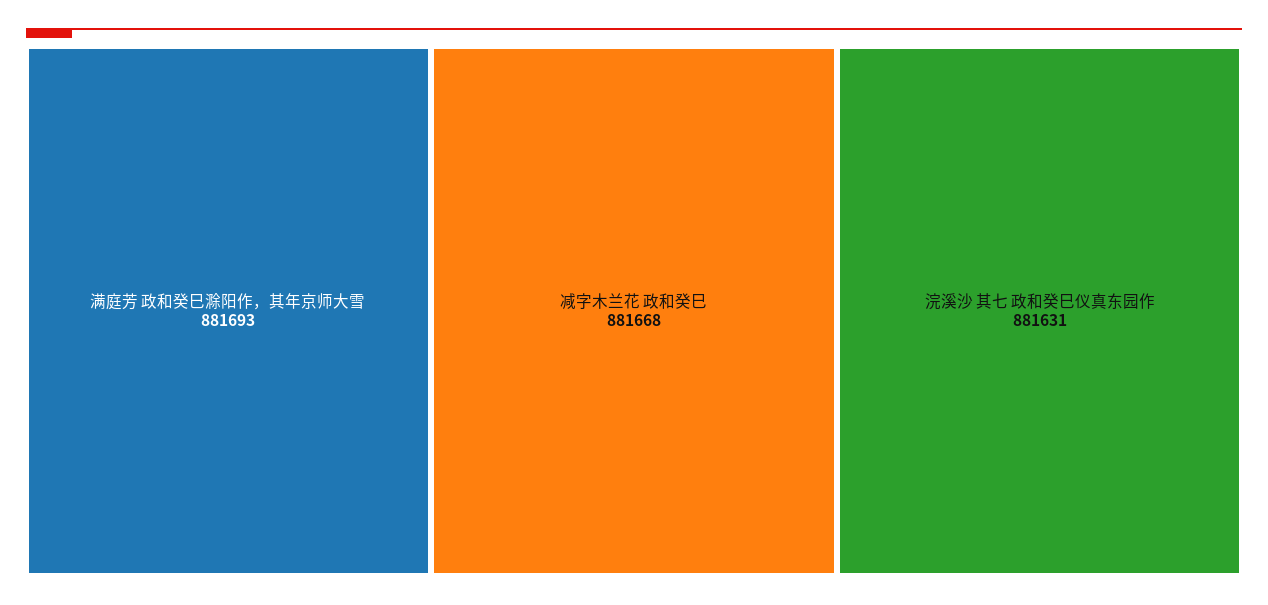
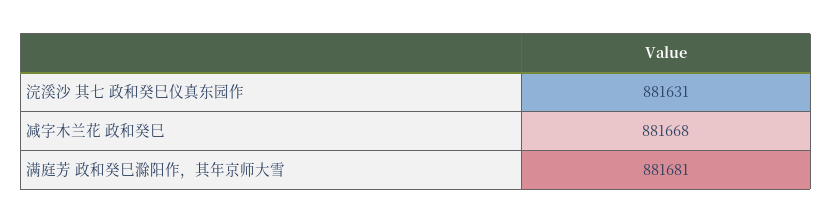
  {
-   "满庭芳 政和癸巳滁阳作，其年京师大雪": 881693,
+   "满庭芳 政和癸巳滁阳作，其年京师大雪": 881681,
    "减字木兰花 政和癸巳": 881668,
    "浣溪沙 其七 政和癸巳仪真东园作": 881631
  }

